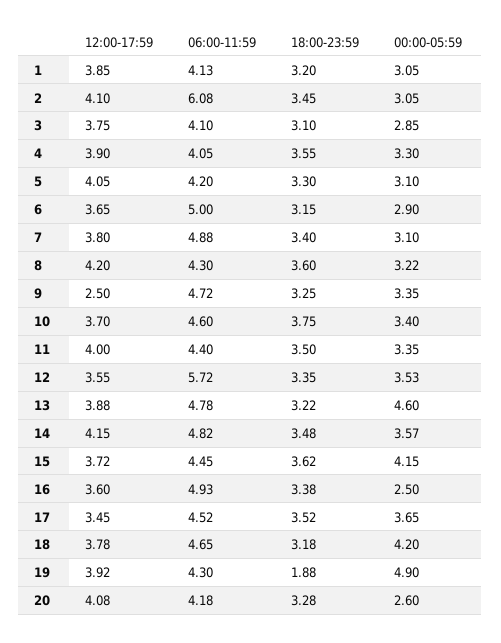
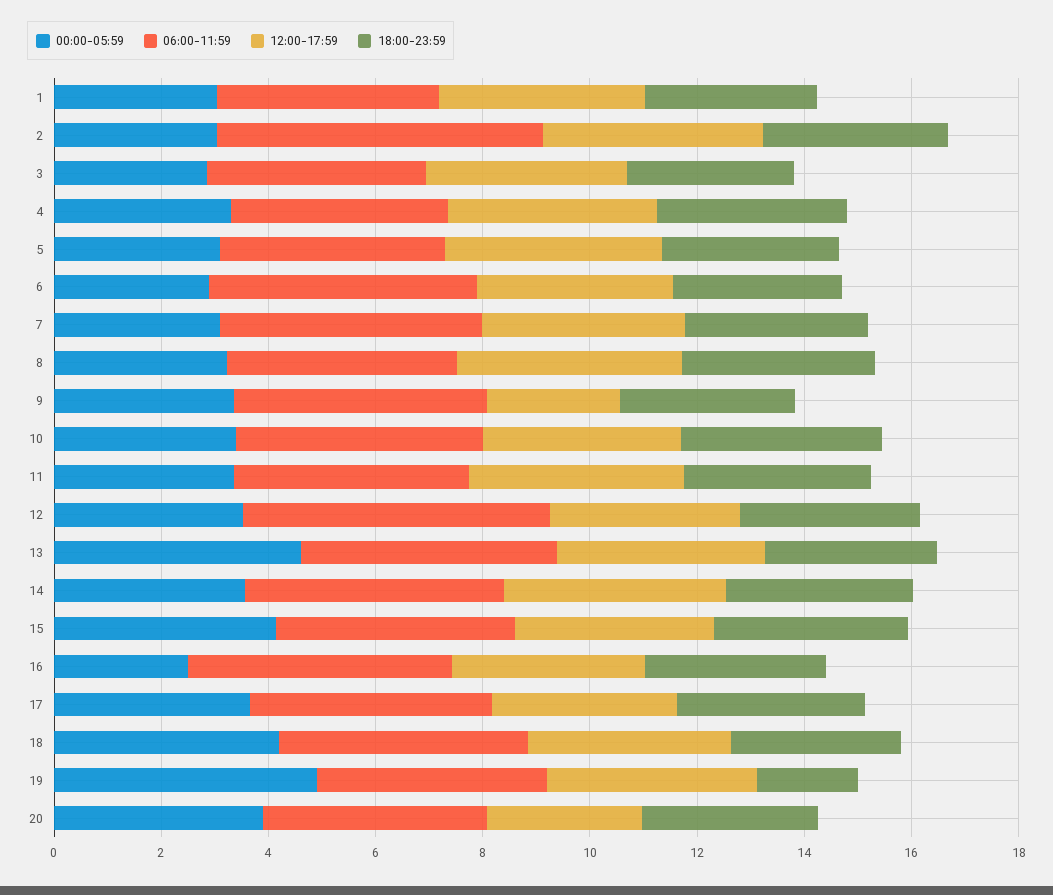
  {
    "12:00-17:59": {
      "1": 3.85,
      "2": 4.1,
      "3": 3.75,
      "4": 3.9,
      "5": 4.05,
      "6": 3.65,
      "7": 3.8,
      "8": 4.2,
      "9": 2.5,
      "10": 3.7,
      "11": 4,
      "12": 3.55,
      "13": 3.88,
      "14": 4.15,
      "15": 3.72,
      "16": 3.6,
      "17": 3.45,
      "18": 3.78,
      "19": 3.92,
-     "20": 4.08
+     "20": 3
    },
    "06:00-11:59": {
      "1": 4.13,
      "2": 6.08,
      "3": 4.1,
      "4": 4.05,
      "5": 4.2,
      "6": 5,
      "7": 4.88,
      "8": 4.3,
      "9": 4.72,
      "10": 4.6,
      "11": 4.4,
      "12": 5.72,
      "13": 4.78,
      "14": 4.82,
      "15": 4.45,
      "16": 4.93,
      "17": 4.52,
      "18": 4.65,
      "19": 4.3,
      "20": 4.18
    },
    "18:00-23:59": {
      "1": 3.2,
      "2": 3.45,
      "3": 3.1,
      "4": 3.55,
      "5": 3.3,
      "6": 3.15,
      "7": 3.4,
      "8": 3.6,
      "9": 3.25,
      "10": 3.75,
      "11": 3.5,
      "12": 3.35,
      "13": 3.22,
      "14": 3.48,
      "15": 3.62,
      "16": 3.38,
      "17": 3.52,
      "18": 3.18,
      "19": 1.88,
      "20": 3.28
    },
    "00:00-05:59": {
      "1": 3.05,
      "2": 3.05,
      "3": 2.85,
      "4": 3.3,
      "5": 3.1,
      "6": 2.9,
      "7": 3.1,
      "8": 3.22,
      "9": 3.35,
      "10": 3.4,
      "11": 3.35,
      "12": 3.53,
      "13": 4.6,
      "14": 3.57,
      "15": 4.15,
      "16": 2.5,
      "17": 3.65,
      "18": 4.2,
      "19": 4.9,
-     "20": 2.6
+     "20": 4
    }
  }

